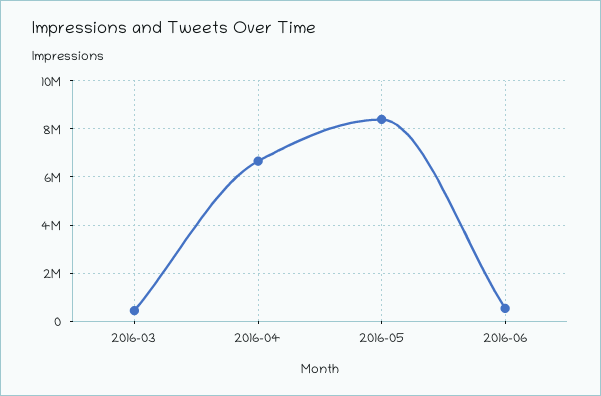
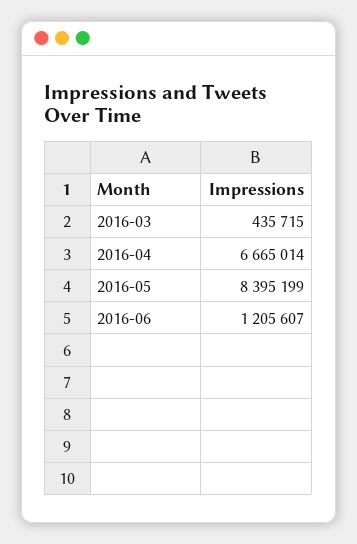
  {
    "2016-03": 435715,
    "2016-04": 6665014,
    "2016-05": 8395199,
-   "2016-06": 500000
+   "2016-06": 1205607
  }

